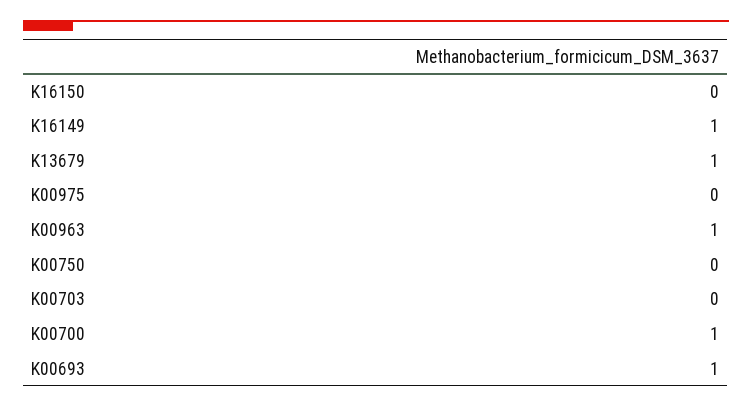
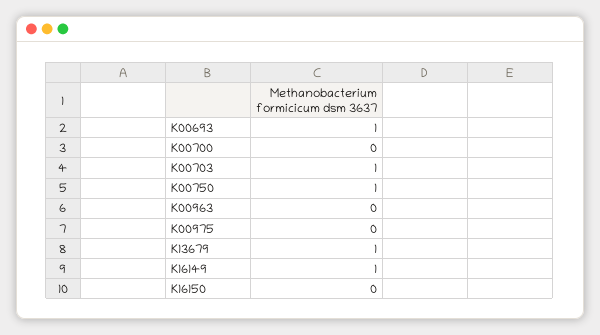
  {
    "K16150": 0,
    "K16149": 1,
    "K13679": 1,
    "K00975": 0,
-   "K00963": 1,
+   "K00963": 0,
-   "K00750": 0,
+   "K00750": 1,
-   "K00703": 0,
+   "K00703": 1,
-   "K00700": 1,
+   "K00700": 0,
    "K00693": 1
  }

